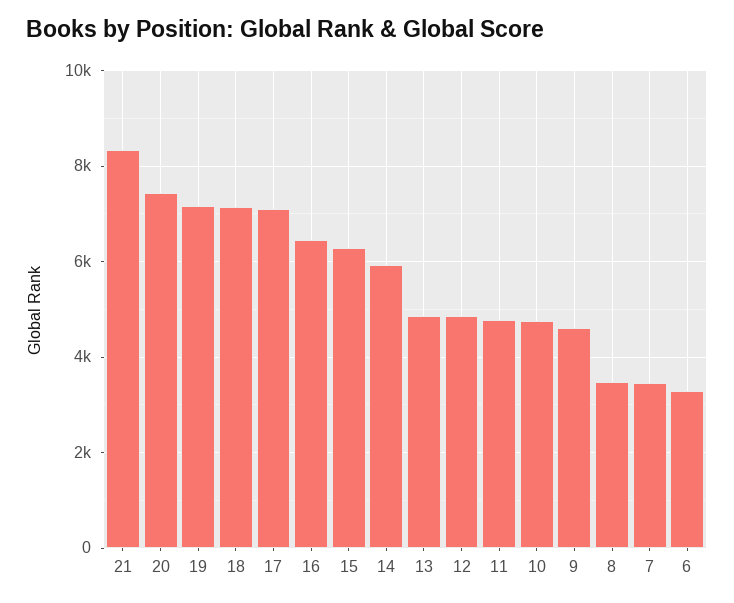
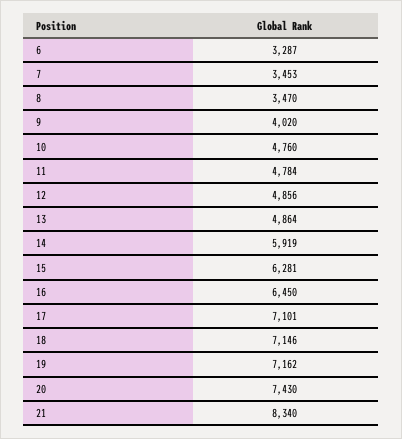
  {
    "21": 8340,
    "20": 7430,
    "19": 7162,
    "18": 7146,
    "17": 7101,
    "16": 6450,
    "15": 6281,
    "14": 5919,
    "13": 4864,
    "12": 4856,
    "11": 4784,
    "10": 4760,
-   "9": 4600,
+   "9": 4020,
    "8": 3470,
    "7": 3453,
    "6": 3287
  }

